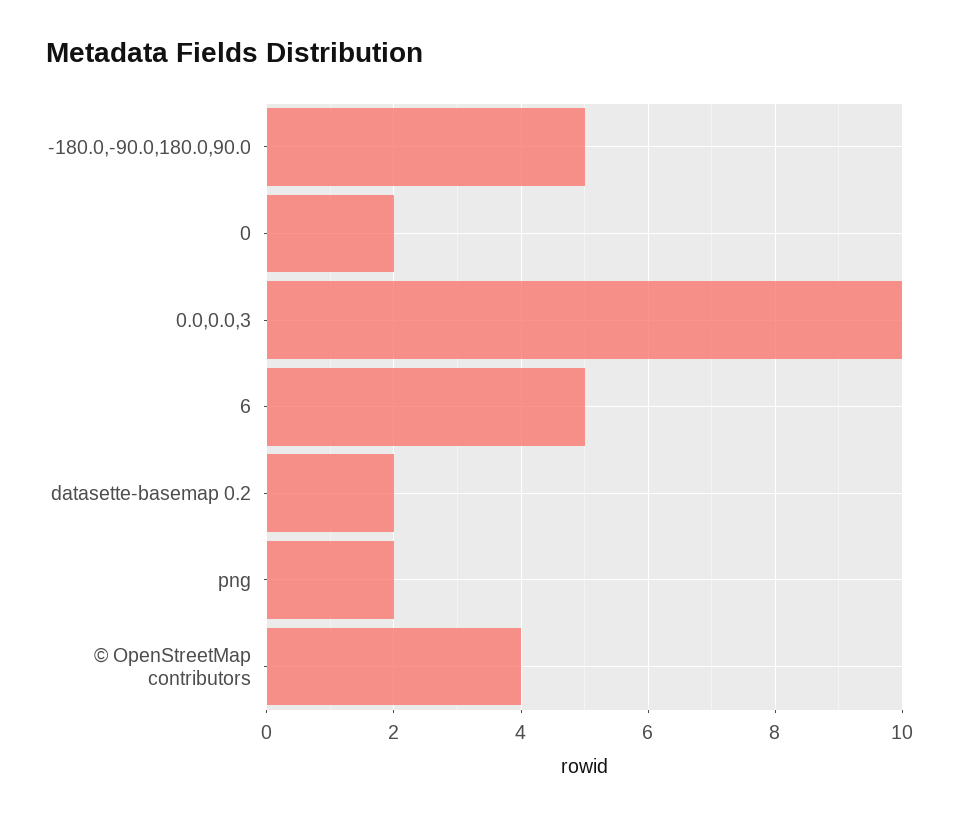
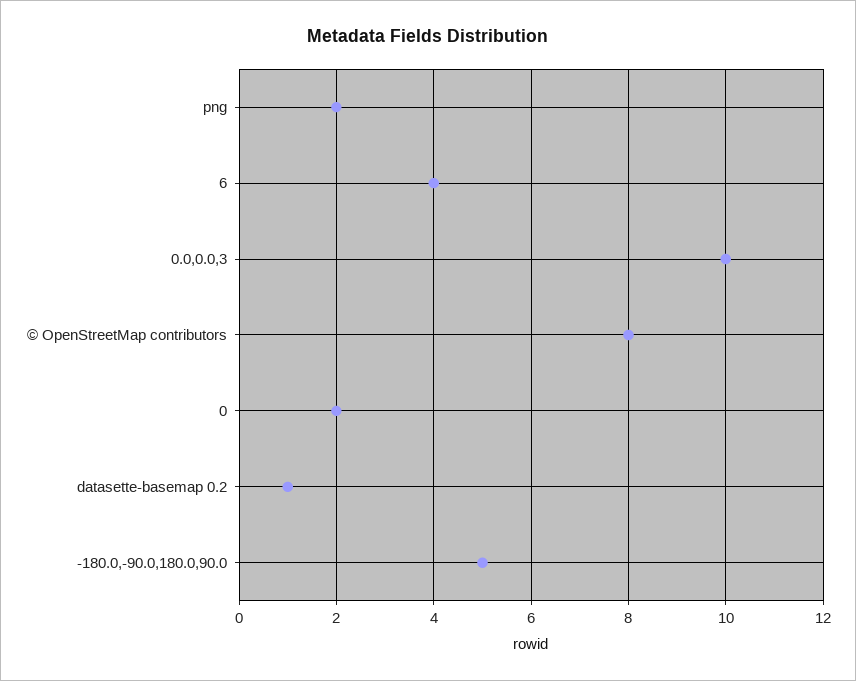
  {
    "-180.0,-90.0,180.0,90.0": 5,
    "0": 2,
    "0.0,0.0,3": 10,
-   "6": 5,
+   "6": 4,
-   "datasette-basemap 0.2": 2,
+   "datasette-basemap 0.2": 1,
    "png": 2,
-   "© OpenStreetMap contributors": 4
+   "© OpenStreetMap contributors": 8
  }

